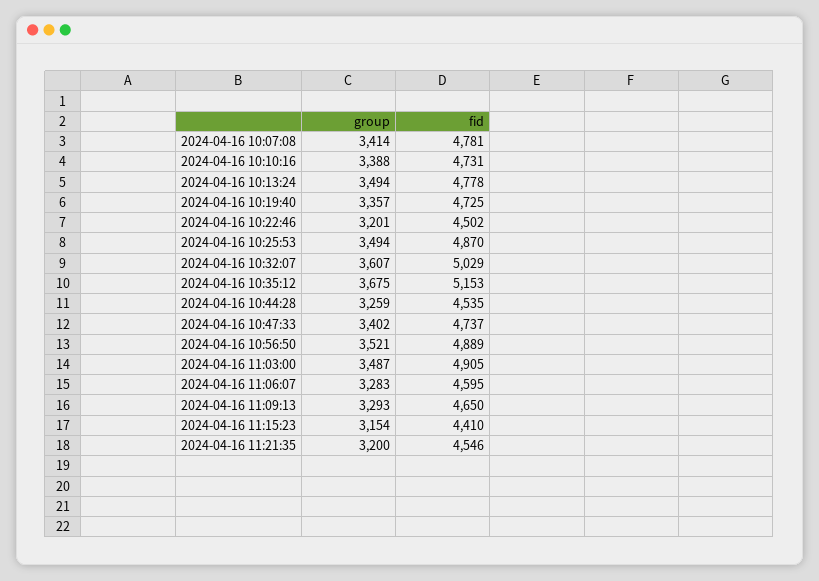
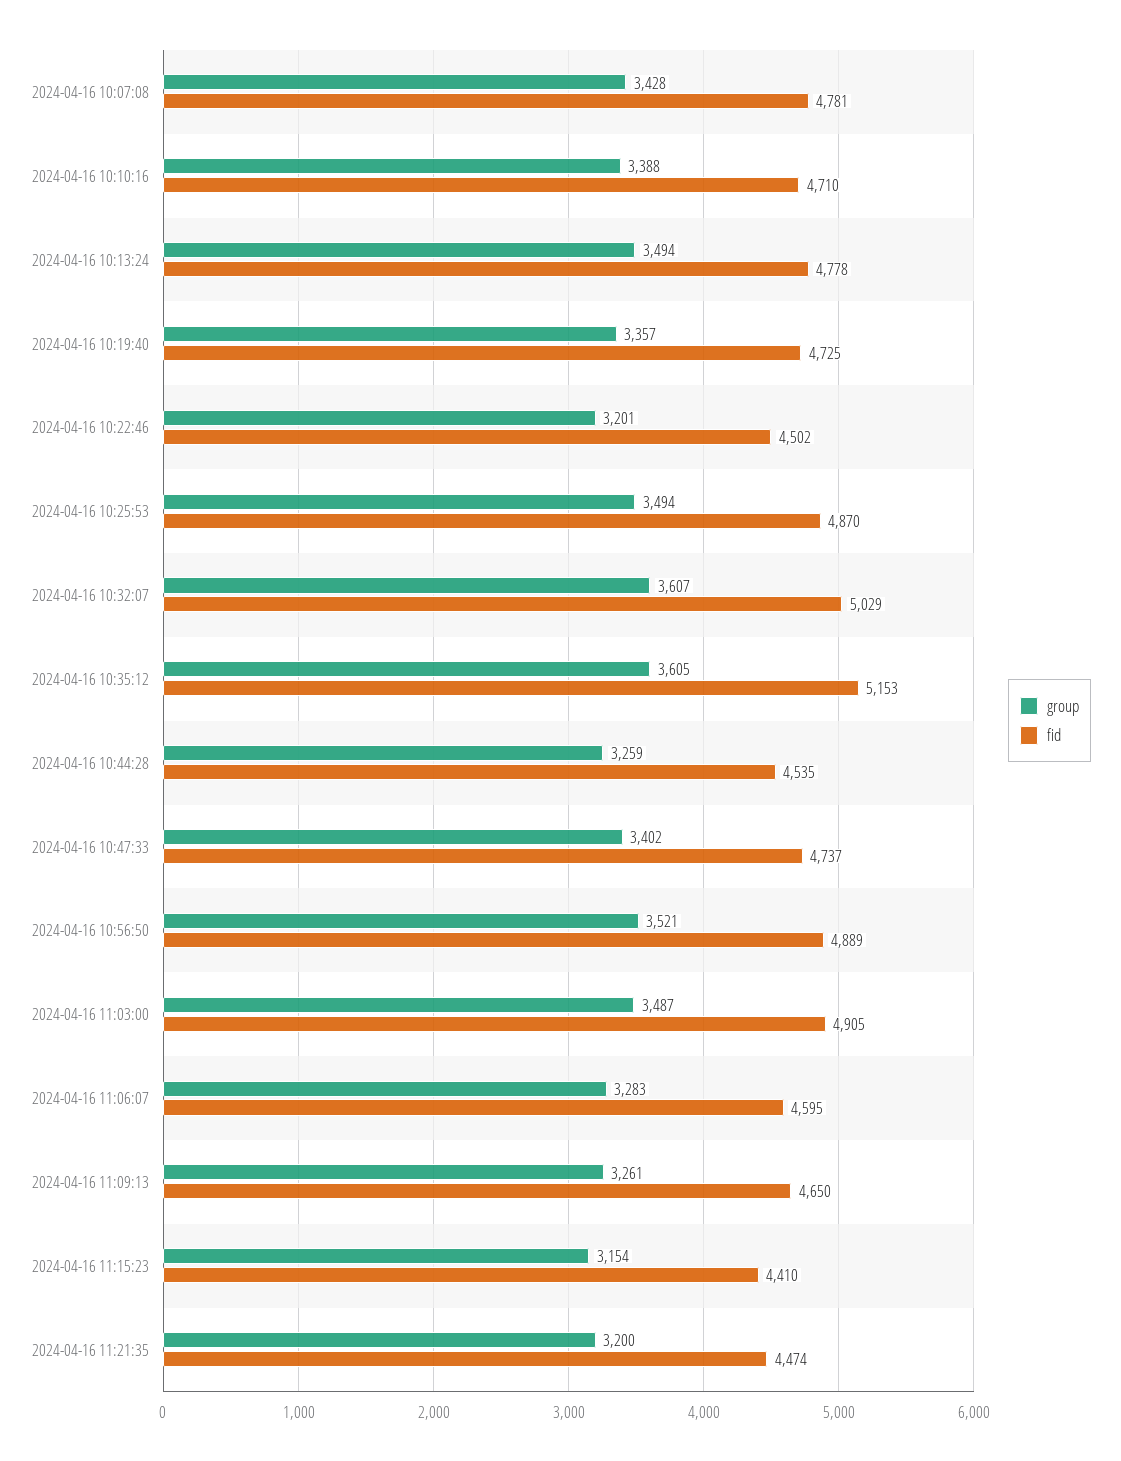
  {
    "group": {
-     "2024-04-16 10:07:08": 3414,
+     "2024-04-16 10:07:08": 3428,
      "2024-04-16 10:10:16": 3388,
      "2024-04-16 10:13:24": 3494,
      "2024-04-16 10:19:40": 3357,
      "2024-04-16 10:22:46": 3201,
      "2024-04-16 10:25:53": 3494,
      "2024-04-16 10:32:07": 3607,
-     "2024-04-16 10:35:12": 3675,
+     "2024-04-16 10:35:12": 3605,
      "2024-04-16 10:44:28": 3259,
      "2024-04-16 10:47:33": 3402,
      "2024-04-16 10:56:50": 3521,
      "2024-04-16 11:03:00": 3487,
      "2024-04-16 11:06:07": 3283,
-     "2024-04-16 11:09:13": 3293,
+     "2024-04-16 11:09:13": 3261,
      "2024-04-16 11:15:23": 3154,
      "2024-04-16 11:21:35": 3200
    },
    "fid": {
      "2024-04-16 10:07:08": 4781,
-     "2024-04-16 10:10:16": 4731,
+     "2024-04-16 10:10:16": 4710,
      "2024-04-16 10:13:24": 4778,
      "2024-04-16 10:19:40": 4725,
      "2024-04-16 10:22:46": 4502,
      "2024-04-16 10:25:53": 4870,
      "2024-04-16 10:32:07": 5029,
      "2024-04-16 10:35:12": 5153,
      "2024-04-16 10:44:28": 4535,
      "2024-04-16 10:47:33": 4737,
      "2024-04-16 10:56:50": 4889,
      "2024-04-16 11:03:00": 4905,
      "2024-04-16 11:06:07": 4595,
      "2024-04-16 11:09:13": 4650,
      "2024-04-16 11:15:23": 4410,
-     "2024-04-16 11:21:35": 4546
+     "2024-04-16 11:21:35": 4474
    }
  }

